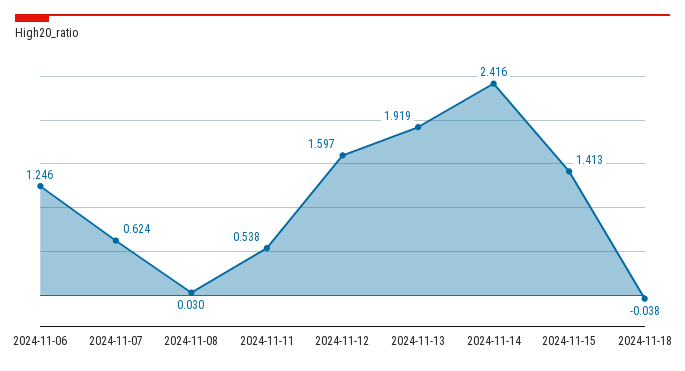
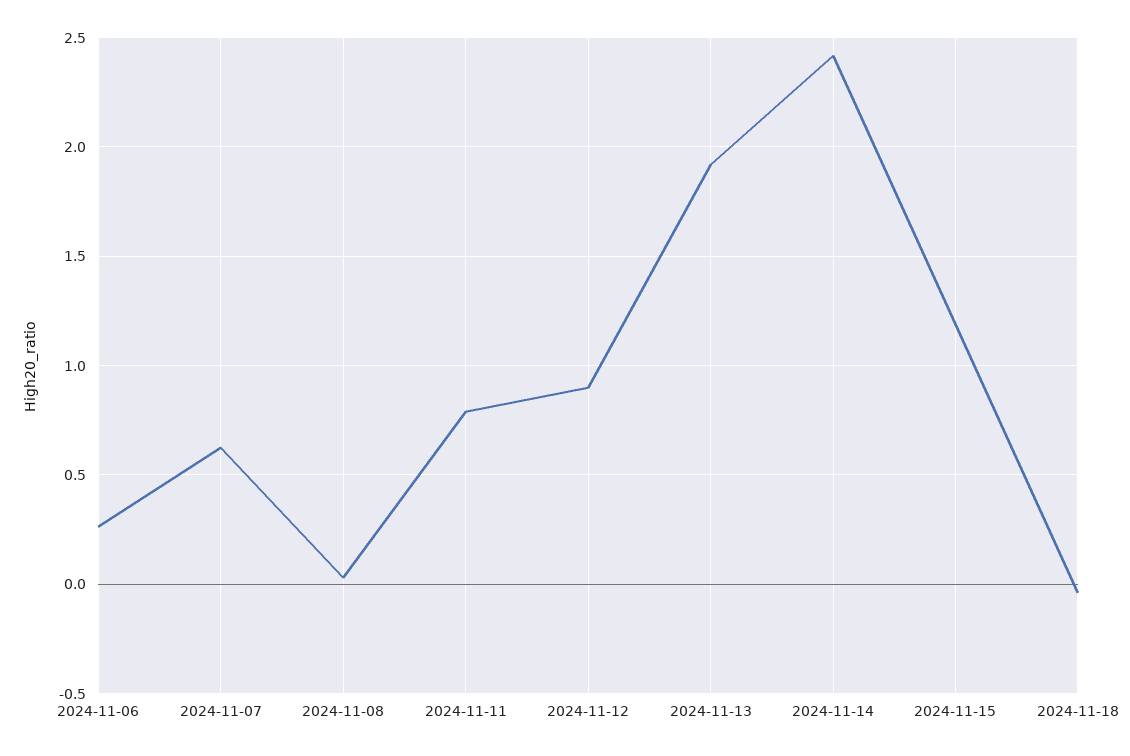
  {
-   "2024-11-06": 1.246,
+   "2024-11-06": 0.25,
    "2024-11-07": 0.624,
    "2024-11-08": 0.03,
-   "2024-11-11": 0.538,
+   "2024-11-11": 0.8,
-   "2024-11-12": 1.597,
+   "2024-11-12": 0.9,
    "2024-11-13": 1.919,
    "2024-11-14": 2.416,
-   "2024-11-15": 1.413,
+   "2024-11-15": 1.2,
    "2024-11-18": -0.038
  }

